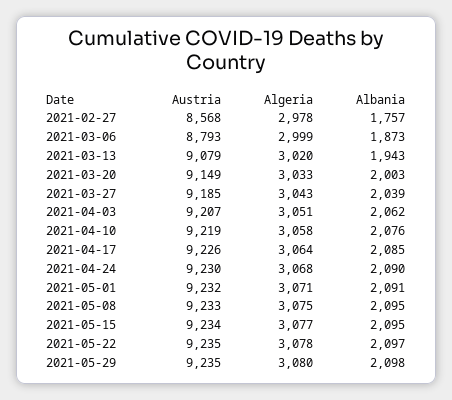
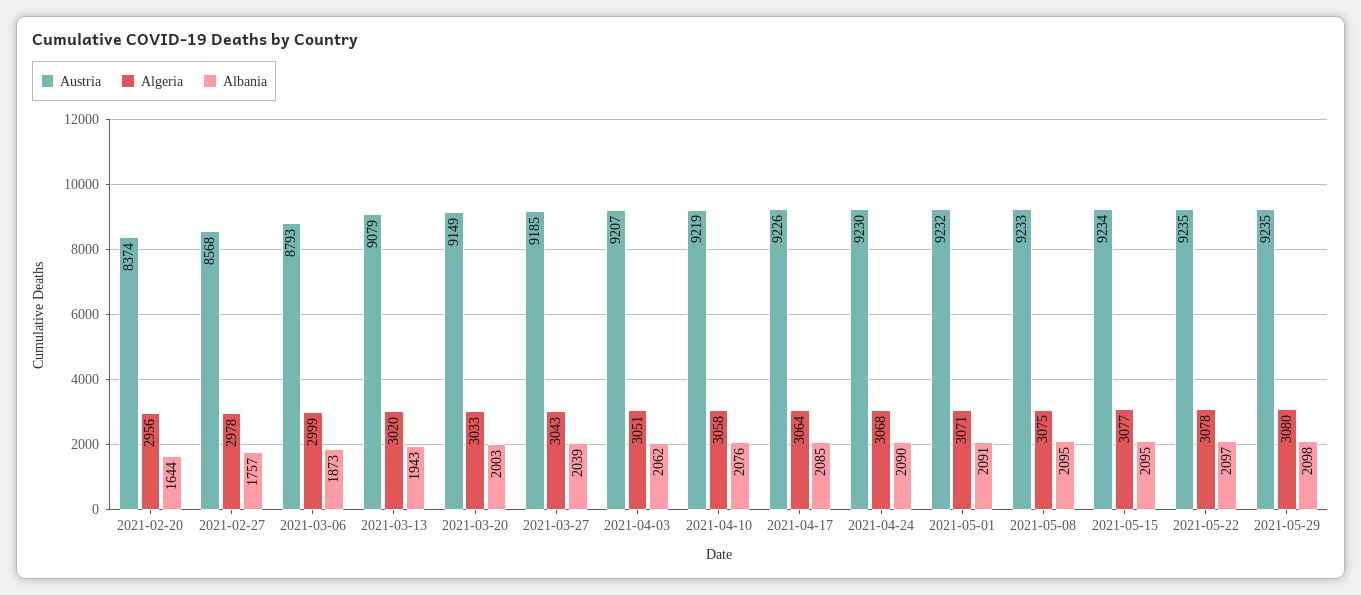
  {
    "Austria": {
      "2021-02-27": 8568,
      "2021-03-06": 8793,
      "2021-03-13": 9079,
      "2021-03-20": 9149,
      "2021-03-27": 9185,
      "2021-04-03": 9207,
      "2021-04-10": 9219,
      "2021-04-17": 9226,
      "2021-04-24": 9230,
      "2021-05-01": 9232,
      "2021-05-08": 9233,
      "2021-05-15": 9234,
      "2021-05-22": 9235,
-     "2021-05-29": 9235
+     "2021-05-29": 9235,
+     "2021-02-20": 8374
    },
    "Algeria": {
      "2021-02-27": 2978,
      "2021-03-06": 2999,
      "2021-03-13": 3020,
      "2021-03-20": 3033,
      "2021-03-27": 3043,
      "2021-04-03": 3051,
      "2021-04-10": 3058,
      "2021-04-17": 3064,
      "2021-04-24": 3068,
      "2021-05-01": 3071,
      "2021-05-08": 3075,
      "2021-05-15": 3077,
      "2021-05-22": 3078,
-     "2021-05-29": 3080
+     "2021-05-29": 3080,
+     "2021-02-20": 2956
    },
    "Albania": {
      "2021-02-27": 1757,
      "2021-03-06": 1873,
      "2021-03-13": 1943,
      "2021-03-20": 2003,
      "2021-03-27": 2039,
      "2021-04-03": 2062,
      "2021-04-10": 2076,
      "2021-04-17": 2085,
      "2021-04-24": 2090,
      "2021-05-01": 2091,
      "2021-05-08": 2095,
      "2021-05-15": 2095,
      "2021-05-22": 2097,
-     "2021-05-29": 2098
+     "2021-05-29": 2098,
+     "2021-02-20": 1644
    }
  }

